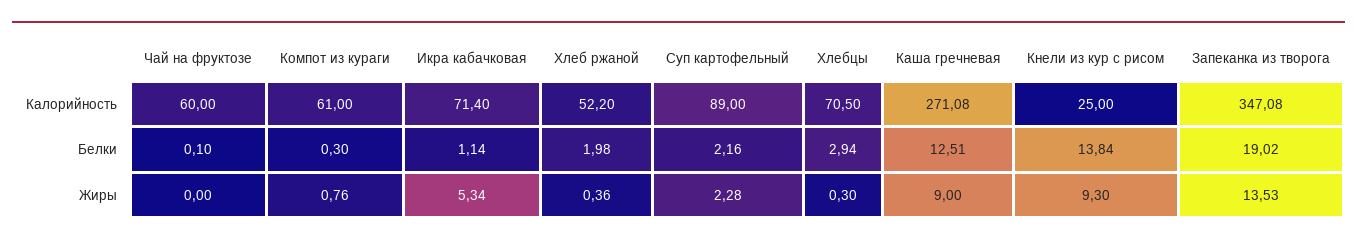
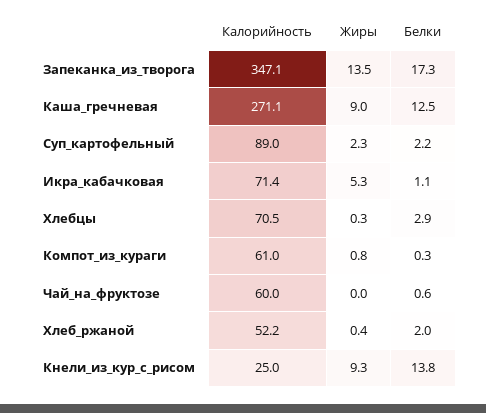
  {
    "Чай на фруктозе": {
      "Калорийность": 60,
-     "Белки": 0.1,
+     "Белки": 0.6,
      "Жиры": 0
    },
    "Компот из кураги": {
      "Калорийность": 61,
      "Белки": 0.3,
      "Жиры": 0.76
    },
    "Икра кабачковая": {
      "Калорийность": 71.4,
      "Белки": 1.14,
      "Жиры": 5.34
    },
    "Хлеб ржаной": {
      "Калорийность": 52.2,
      "Белки": 1.98,
      "Жиры": 0.36
    },
    "Суп картофельный": {
      "Калорийность": 89,
      "Белки": 2.16,
      "Жиры": 2.28
    },
    "Хлебцы": {
      "Калорийность": 70.5,
      "Белки": 2.94,
      "Жиры": 0.3
    },
    "Каша гречневая": {
      "Калорийность": 271.08,
      "Белки": 12.51,
      "Жиры": 9
    },
    "Кнели из кур с рисом": {
      "Калорийность": 25,
      "Белки": 13.84,
      "Жиры": 9.3
    },
    "Запеканка из творога": {
      "Калорийность": 347.08,
-     "Белки": 19.02,
+     "Белки": 17.3,
      "Жиры": 13.53
    }
  }

